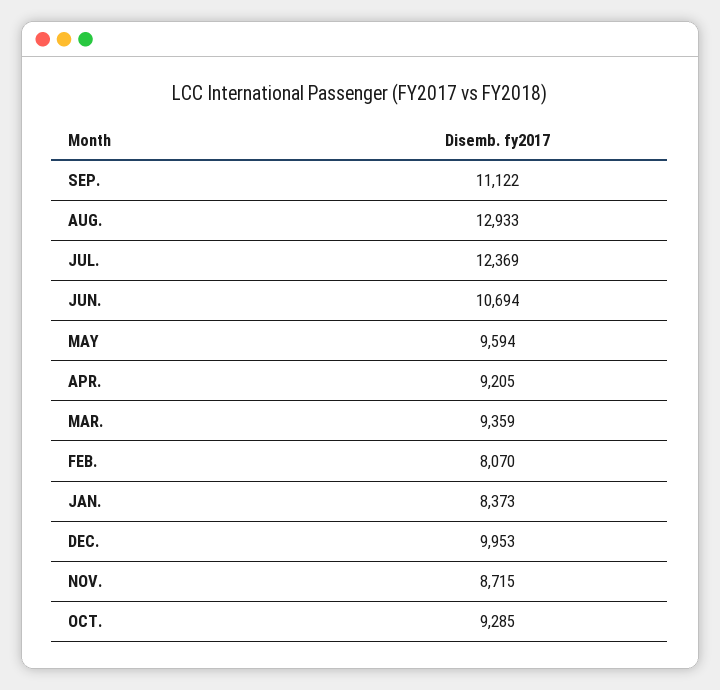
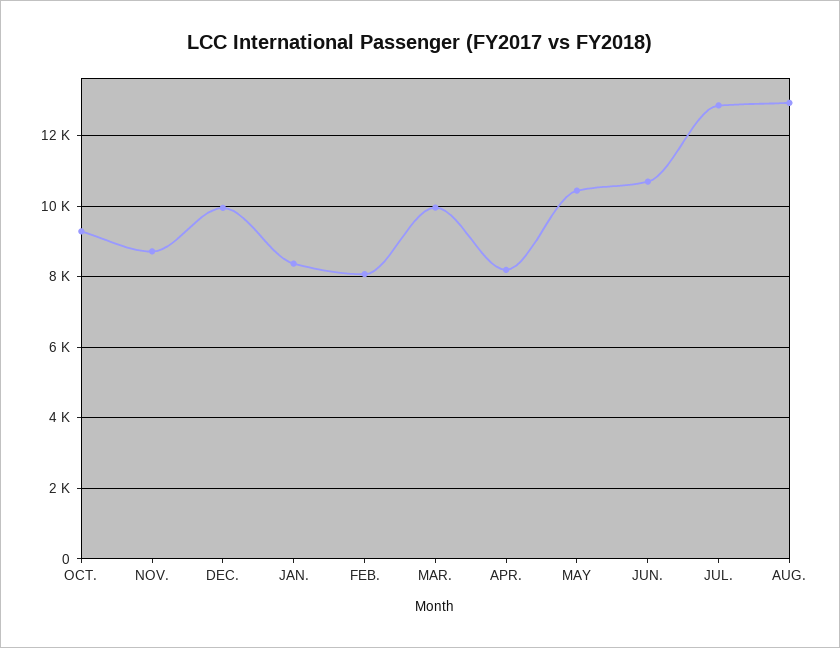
  {
-   "SEP.": 11122,
    "AUG.": 12933,
-   "JUL.": 12369,
+   "JUL.": 12800,
    "JUN.": 10694,
-   "MAY": 9594,
+   "MAY": 10400,
-   "APR.": 9205,
+   "APR.": 8200,
-   "MAR.": 9359,
+   "MAR.": 10000,
    "FEB.": 8070,
    "JAN.": 8373,
    "DEC.": 9953,
    "NOV.": 8715,
    "OCT.": 9285
  }

